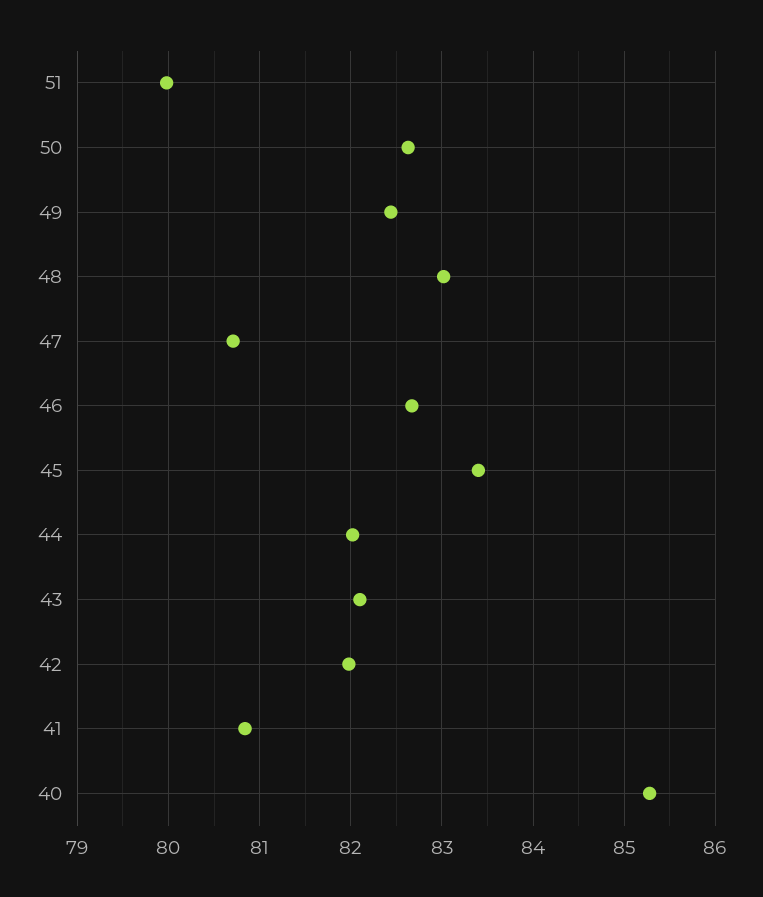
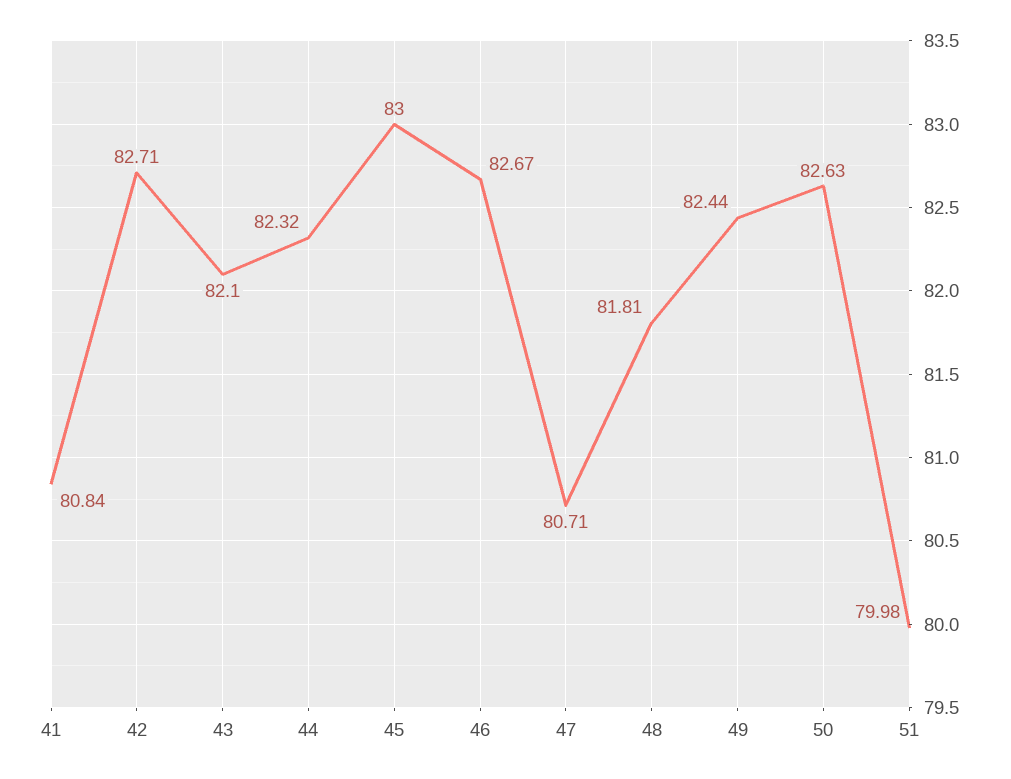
  {
    "51": 79.98,
    "50": 82.63,
    "49": 82.44,
-   "48": 83,
+   "48": 81.81,
    "47": 80.71,
    "46": 82.67,
-   "45": 83.4,
+   "45": 83,
-   "44": 82,
+   "44": 82.32,
    "43": 82.1,
-   "42": 82,
+   "42": 82.71,
-   "41": 80.84,
+   "41": 80.84
-   "40": 85.3
  }

